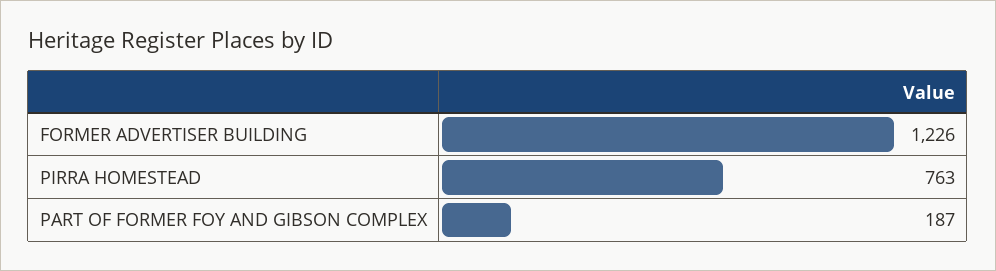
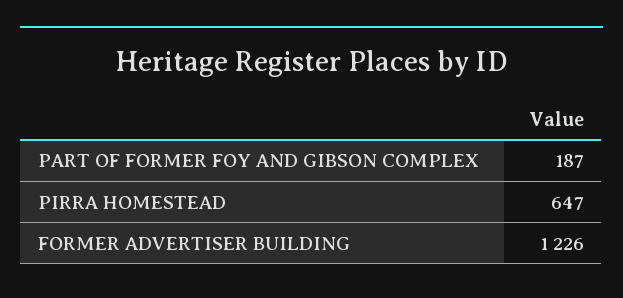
  {
    "FORMER ADVERTISER BUILDING": 1226,
-   "PIRRA HOMESTEAD": 763,
+   "PIRRA HOMESTEAD": 647,
    "PART OF FORMER FOY AND GIBSON COMPLEX": 187
  }

